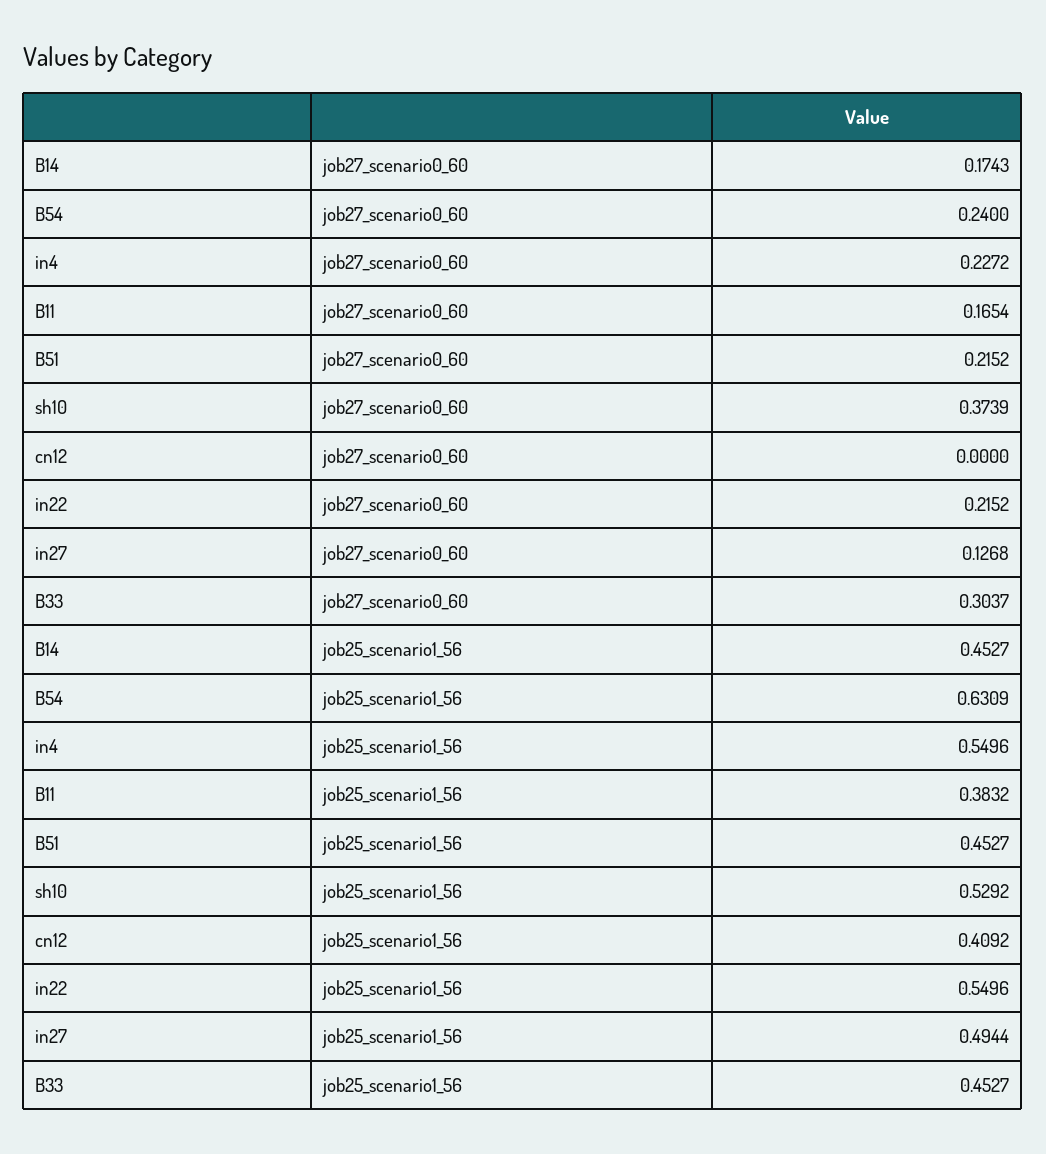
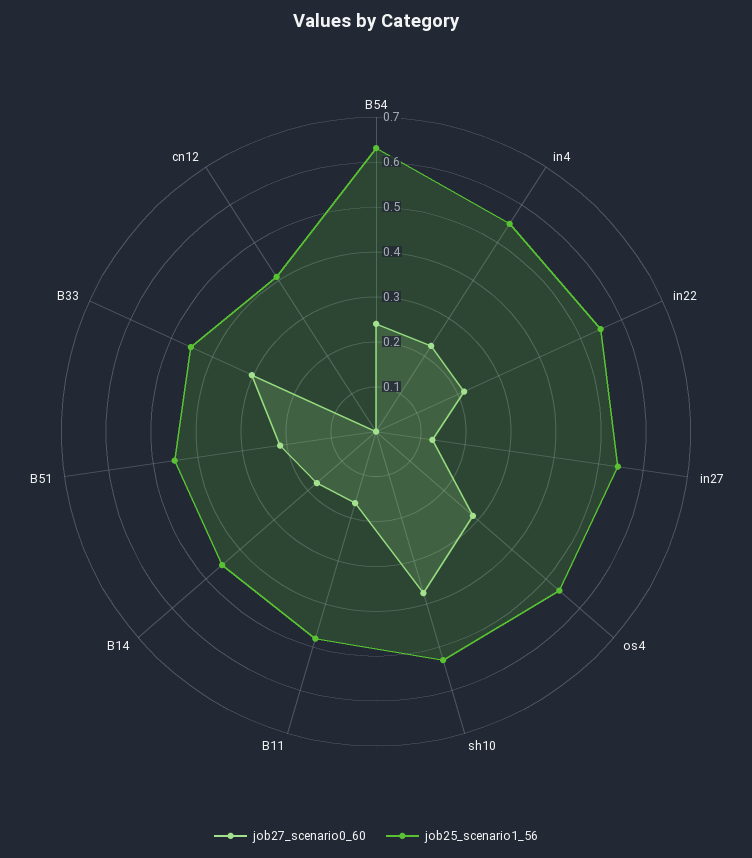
  {
    "job27_scenario0_60": {
      "B14": 0.1743,
      "B54": 0.24,
      "in4": 0.2272,
      "B11": 0.1654,
      "B51": 0.2152,
      "sh10": 0.3739,
      "cn12": 0,
      "in22": 0.2152,
      "in27": 0.1268,
-     "B33": 0.3037
+     "B33": 0.3037,
+     "os4": 0.28
    },
    "job25_scenario1_56": {
      "B14": 0.4527,
      "B54": 0.6309,
      "in4": 0.5496,
-     "B11": 0.3832,
+     "B11": 0.48,
      "B51": 0.4527,
      "sh10": 0.5292,
      "cn12": 0.4092,
      "in22": 0.5496,
-     "in27": 0.4944,
+     "in27": 0.54,
-     "B33": 0.4527
+     "B33": 0.4527,
+     "os4": 0.54
    }
  }

